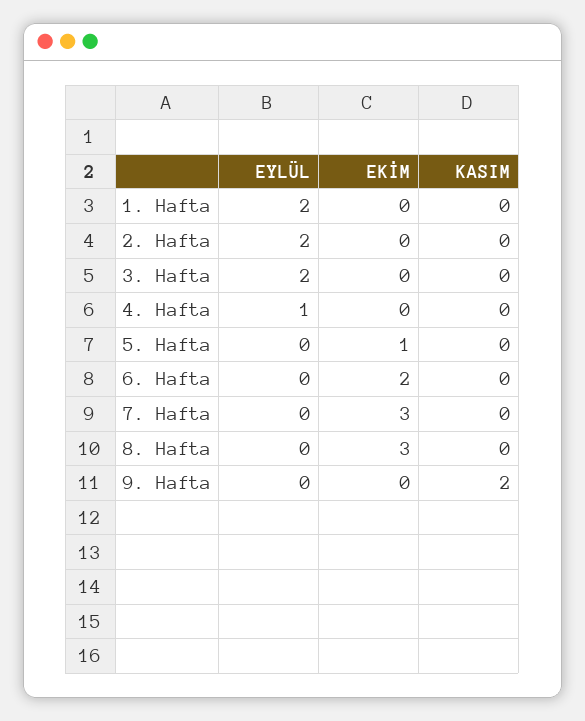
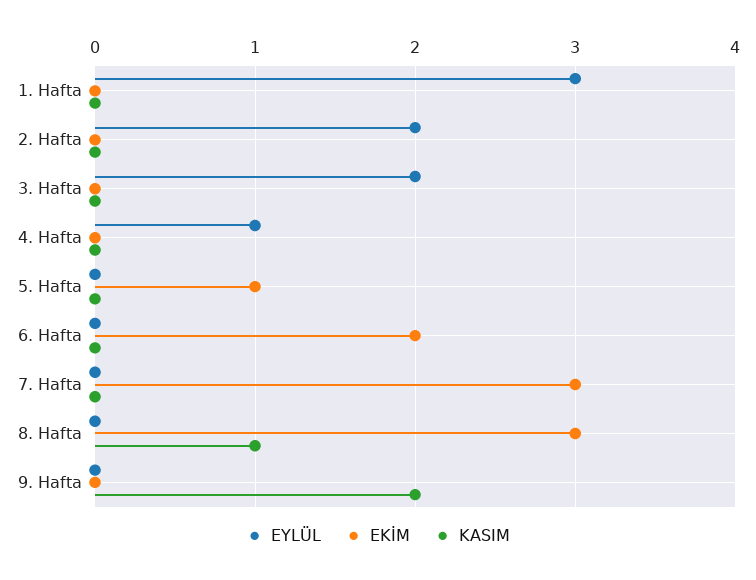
  {
    "EYLÜL": {
-     "1. Hafta": 2,
+     "1. Hafta": 3,
      "2. Hafta": 2,
      "3. Hafta": 2,
      "4. Hafta": 1,
      "5. Hafta": 0,
      "6. Hafta": 0,
      "7. Hafta": 0,
      "8. Hafta": 0,
      "9. Hafta": 0
    },
    "EKİM": {
      "1. Hafta": 0,
      "2. Hafta": 0,
      "3. Hafta": 0,
      "4. Hafta": 0,
      "5. Hafta": 1,
      "6. Hafta": 2,
      "7. Hafta": 3,
      "8. Hafta": 3,
      "9. Hafta": 0
    },
    "KASIM": {
      "1. Hafta": 0,
      "2. Hafta": 0,
      "3. Hafta": 0,
      "4. Hafta": 0,
      "5. Hafta": 0,
      "6. Hafta": 0,
      "7. Hafta": 0,
-     "8. Hafta": 0,
+     "8. Hafta": 1,
      "9. Hafta": 2
    }
  }

